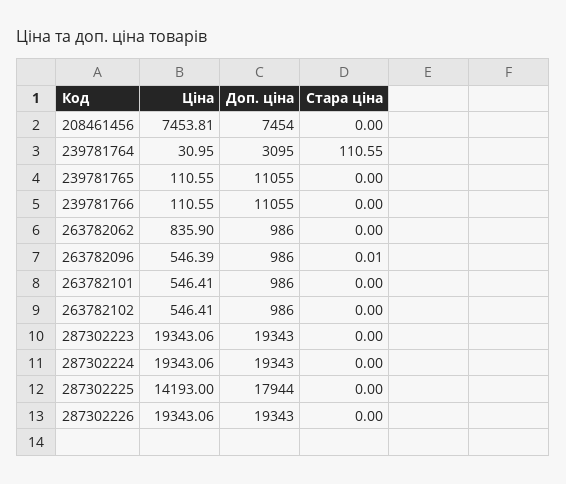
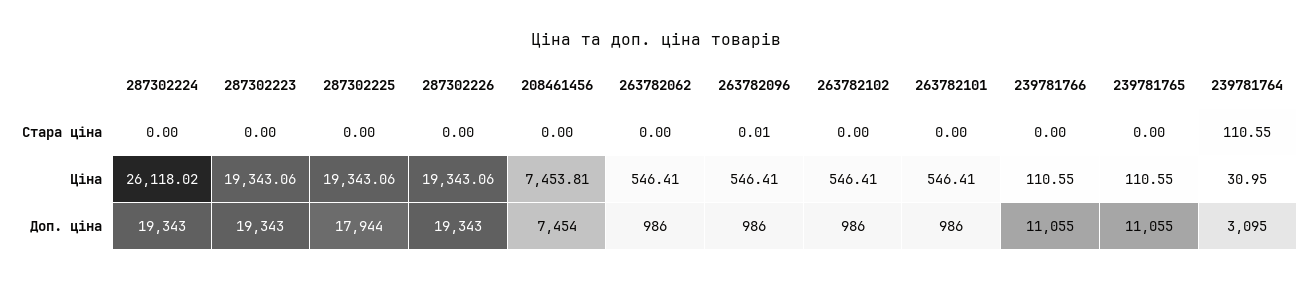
  {
    "Ціна": {
      "208461456": 7453.81,
      "239781764": 30.95,
      "239781765": 110.55,
      "239781766": 110.55,
-     "263782062": 835.9,
+     "263782062": 546.41,
-     "263782096": 546.39,
+     "263782096": 546.41,
      "263782101": 546.41,
      "263782102": 546.41,
      "287302223": 19343.06,
-     "287302224": 19343.06,
+     "287302224": 26118.02,
-     "287302225": 14193,
+     "287302225": 19343.06,
      "287302226": 19343.06
    },
    "Доп. ціна": {
      "208461456": 7454,
      "239781764": 3095,
      "239781765": 11055,
      "239781766": 11055,
      "263782062": 986,
      "263782096": 986,
      "263782101": 986,
      "263782102": 986,
      "287302223": 19343,
      "287302224": 19343,
      "287302225": 17944,
      "287302226": 19343
    },
    "Стара ціна": {
      "208461456": 0,
      "239781764": 110.55,
      "239781765": 0,
      "239781766": 0,
      "263782062": 0,
      "263782096": 0.01,
      "263782101": 0,
      "263782102": 0,
      "287302223": 0,
      "287302224": 0,
      "287302225": 0,
      "287302226": 0
    }
  }

